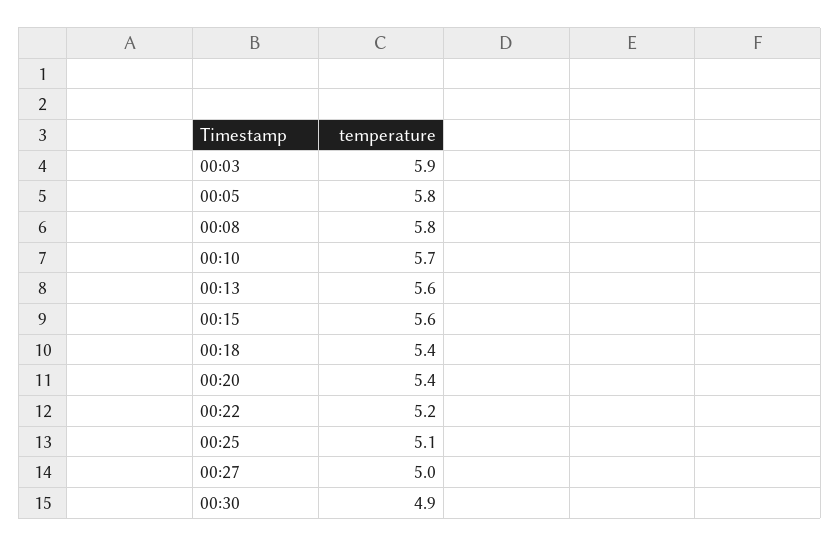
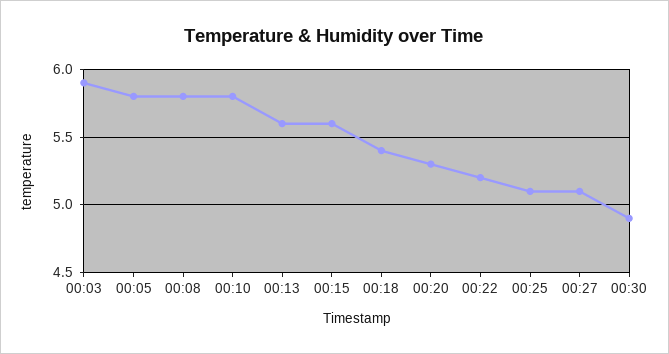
  {
    "00:03": 5.9,
    "00:05": 5.8,
    "00:08": 5.8,
-   "00:10": 5.7,
+   "00:10": 5.8,
    "00:13": 5.6,
    "00:15": 5.6,
    "00:18": 5.4,
-   "00:20": 5.4,
+   "00:20": 5.3,
    "00:22": 5.2,
    "00:25": 5.1,
-   "00:27": 5,
+   "00:27": 5.1,
    "00:30": 4.9
  }

